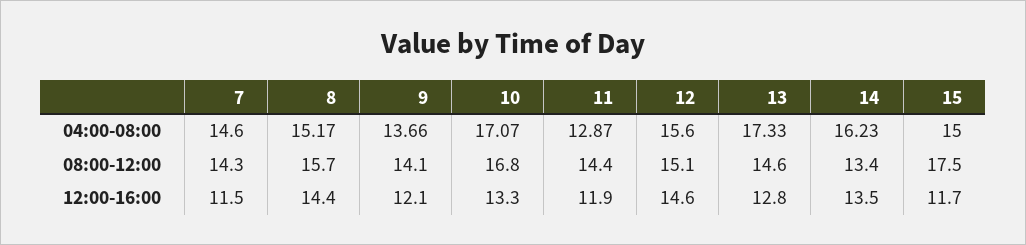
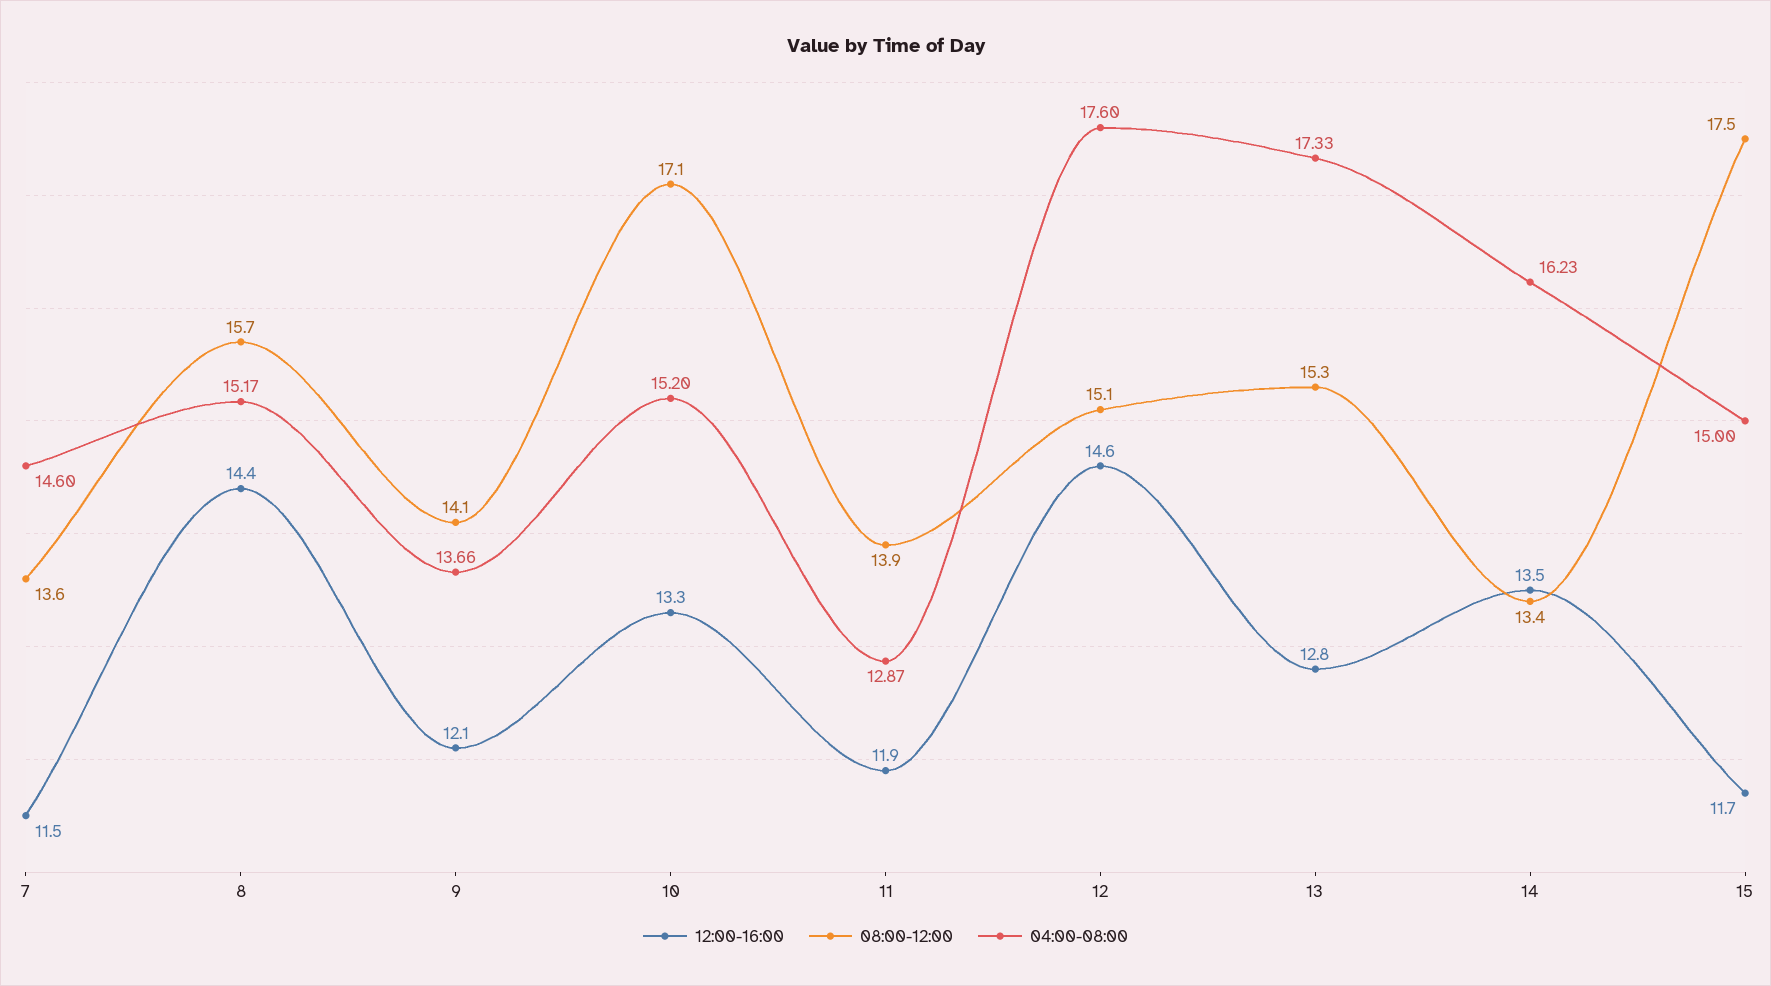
  {
    "04:00-08:00": {
      "7": 14.6,
      "8": 15.17,
      "9": 13.66,
-     "10": 17.07,
+     "10": 15.2,
      "11": 12.87,
-     "12": 15.6,
+     "12": 17.6,
      "13": 17.33,
      "14": 16.23,
      "15": 15
    },
    "08:00-12:00": {
-     "7": 14.3,
+     "7": 13.6,
      "8": 15.7,
      "9": 14.1,
-     "10": 16.8,
+     "10": 17.1,
-     "11": 14.4,
+     "11": 13.9,
      "12": 15.1,
-     "13": 14.6,
+     "13": 15.3,
      "14": 13.4,
      "15": 17.5
    },
    "12:00-16:00": {
      "7": 11.5,
      "8": 14.4,
      "9": 12.1,
      "10": 13.3,
      "11": 11.9,
      "12": 14.6,
      "13": 12.8,
      "14": 13.5,
      "15": 11.7
    }
  }

